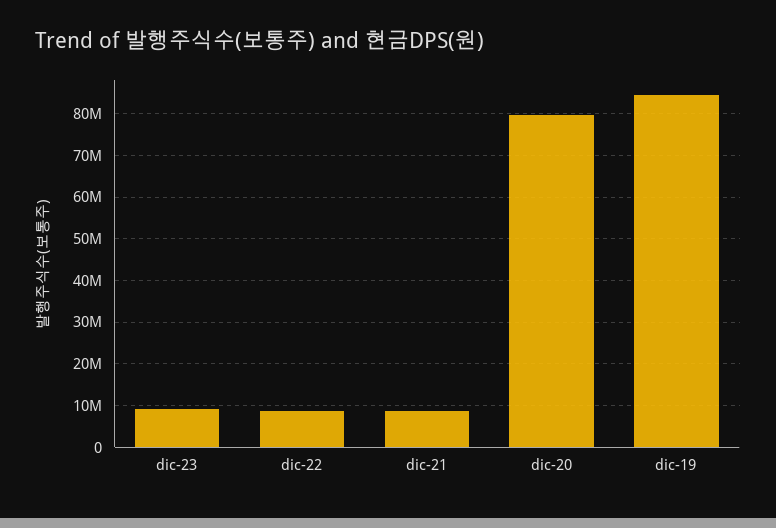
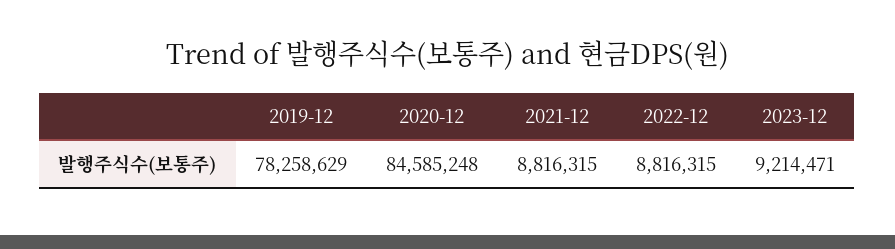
  {
    "dic-23": 9214471,
    "dic-22": 8816315,
    "dic-21": 8816315,
-   "dic-20": 80000000,
+   "dic-20": 84585248,
-   "dic-19": 84000000
+   "dic-19": 78258629
  }

